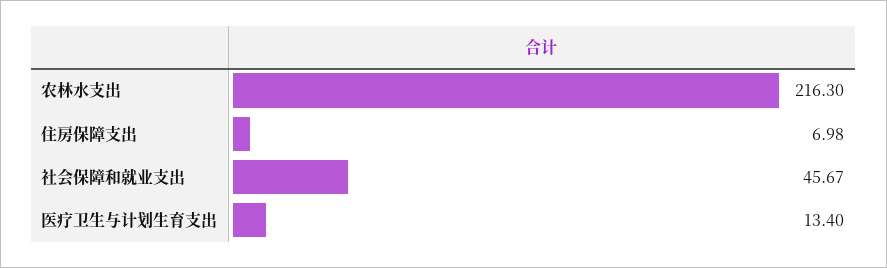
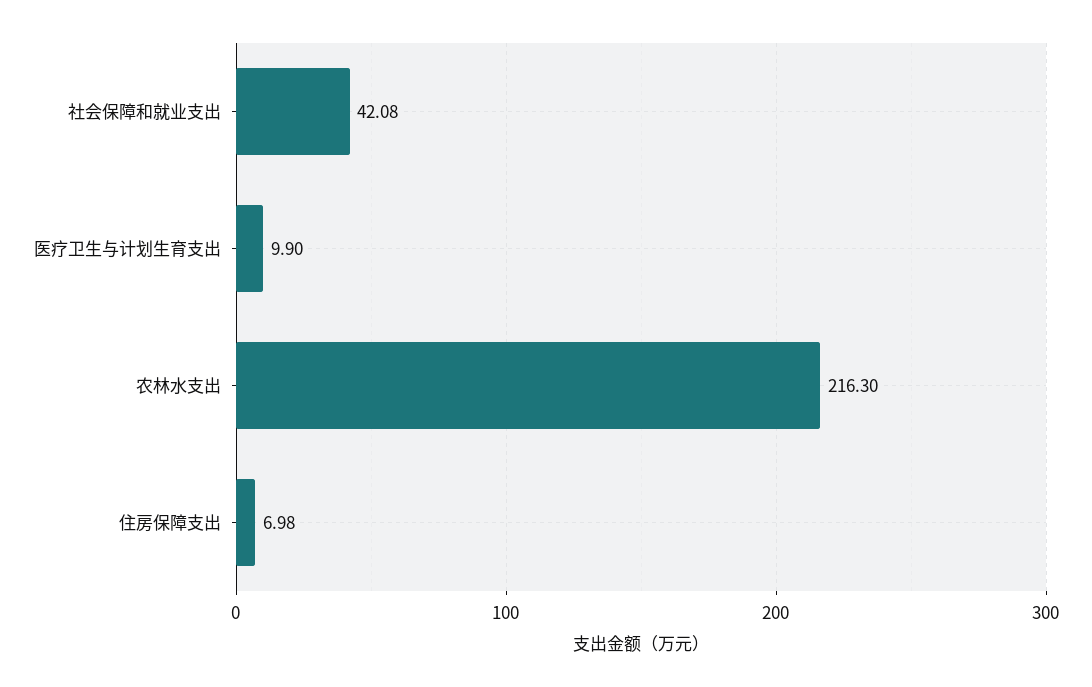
  {
    "农林水支出": 216.3,
    "住房保障支出": 6.98,
-   "社会保障和就业支出": 45.67,
+   "社会保障和就业支出": 42.08,
-   "医疗卫生与计划生育支出": 13.4
+   "医疗卫生与计划生育支出": 9.9
  }

